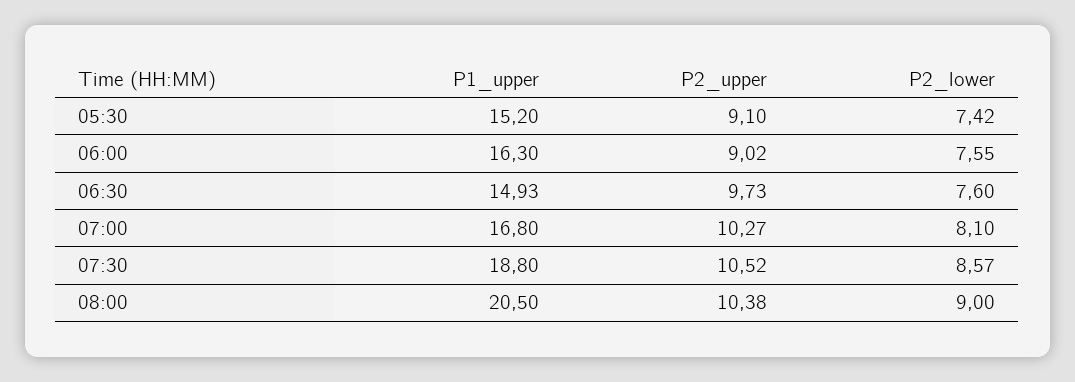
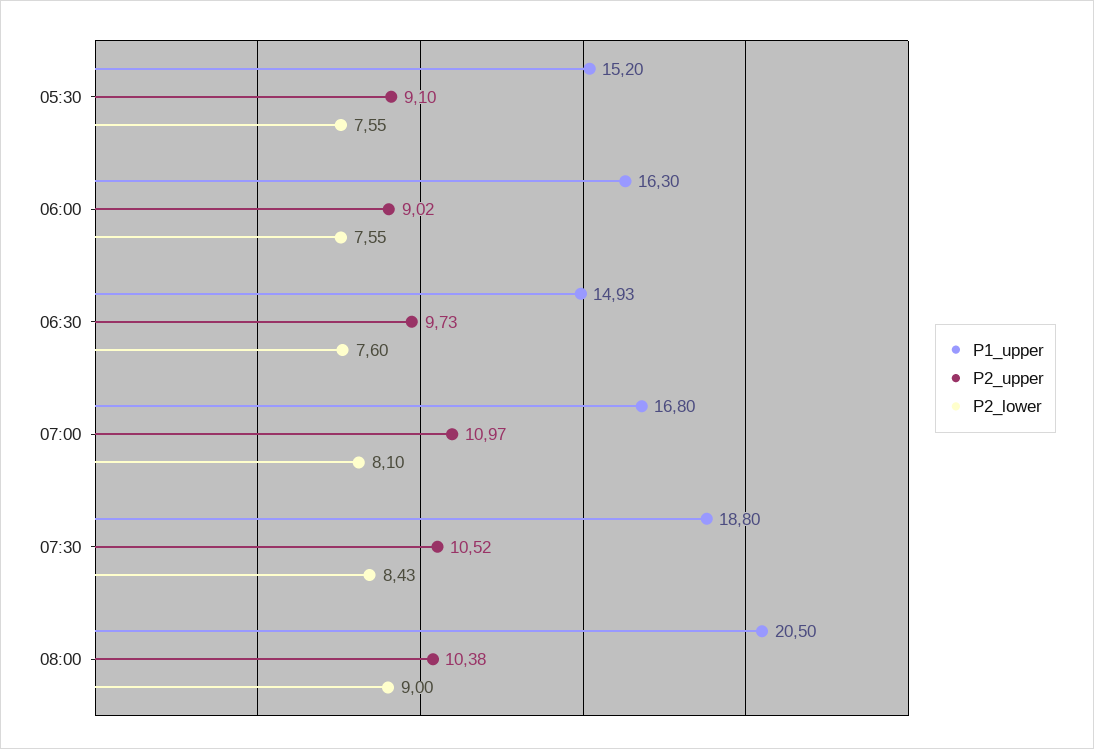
  {
    "P1_upper": {
      "05:30": 15.2,
      "06:00": 16.3,
      "06:30": 14.93,
      "07:00": 16.8,
      "07:30": 18.8,
      "08:00": 20.5
    },
    "P2_upper": {
      "05:30": 9.1,
      "06:00": 9.02,
      "06:30": 9.73,
-     "07:00": 10.27,
+     "07:00": 10.97,
      "07:30": 10.52,
      "08:00": 10.38
    },
    "P2_lower": {
-     "05:30": 7.42,
+     "05:30": 7.55,
      "06:00": 7.55,
      "06:30": 7.6,
      "07:00": 8.1,
-     "07:30": 8.57,
+     "07:30": 8.43,
      "08:00": 9
    }
  }

